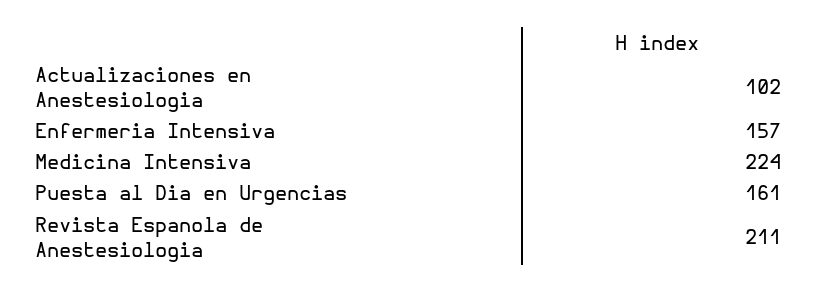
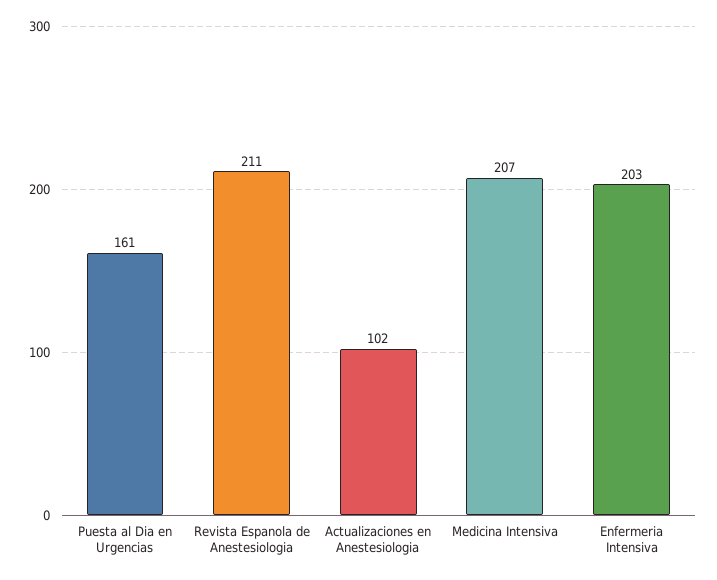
  {
    "Actualizaciones en Anestesiologia": 102,
-   "Enfermeria Intensiva": 157,
+   "Enfermeria Intensiva": 203,
-   "Medicina Intensiva": 224,
+   "Medicina Intensiva": 207,
    "Puesta al Dia en Urgencias": 161,
    "Revista Espanola de Anestesiologia": 211
  }

